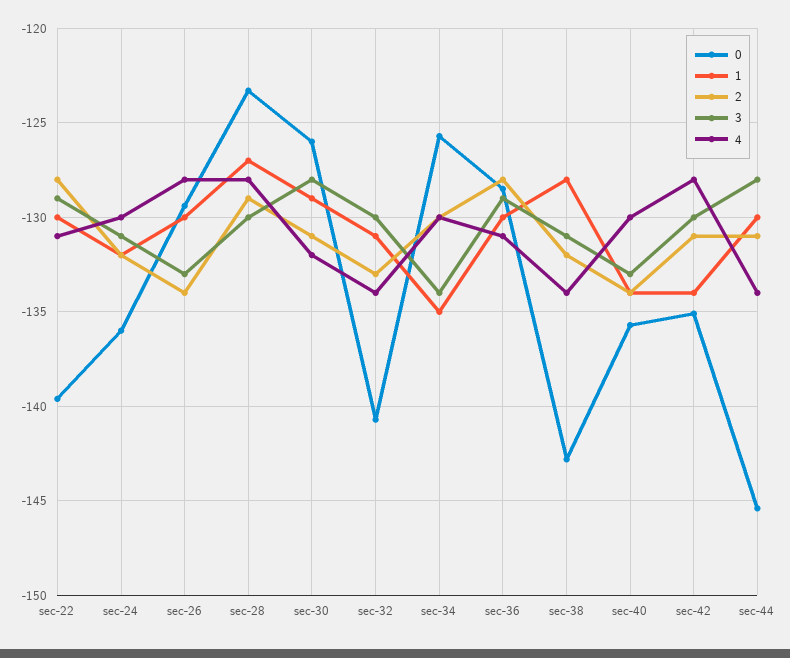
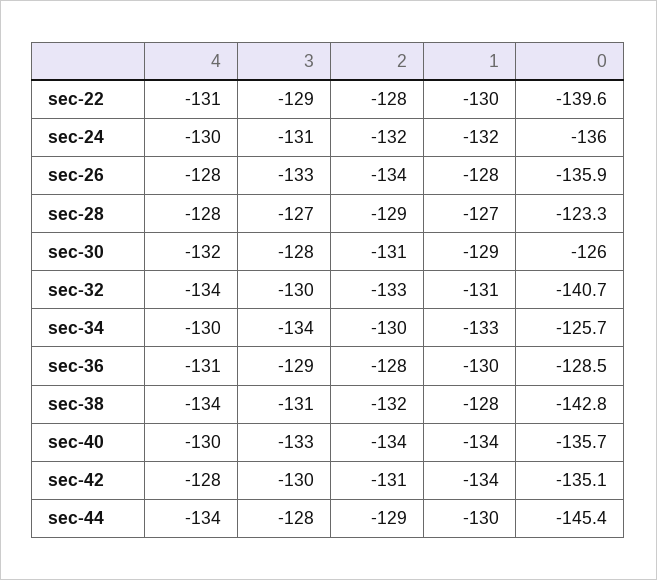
  {
    "0": {
      "sec-22": -139.6,
      "sec-24": -136,
-     "sec-26": -129.5,
+     "sec-26": -135.9,
      "sec-28": -123.3,
      "sec-30": -126,
      "sec-32": -140.7,
      "sec-34": -125.7,
      "sec-36": -128.5,
      "sec-38": -142.8,
      "sec-40": -135.7,
      "sec-42": -135.1,
      "sec-44": -145.4
    },
    "1": {
      "sec-22": -130,
      "sec-24": -132,
-     "sec-26": -130,
+     "sec-26": -128,
      "sec-28": -127,
      "sec-30": -129,
      "sec-32": -131,
-     "sec-34": -135,
+     "sec-34": -133,
      "sec-36": -130,
      "sec-38": -128,
      "sec-40": -134,
      "sec-42": -134,
      "sec-44": -130
    },
    "2": {
      "sec-22": -128,
      "sec-24": -132,
      "sec-26": -134,
      "sec-28": -129,
      "sec-30": -131,
      "sec-32": -133,
      "sec-34": -130,
      "sec-36": -128,
      "sec-38": -132,
      "sec-40": -134,
      "sec-42": -131,
-     "sec-44": -131
+     "sec-44": -129
    },
    "3": {
      "sec-22": -129,
      "sec-24": -131,
      "sec-26": -133,
-     "sec-28": -130,
+     "sec-28": -127,
      "sec-30": -128,
      "sec-32": -130,
      "sec-34": -134,
      "sec-36": -129,
      "sec-38": -131,
      "sec-40": -133,
      "sec-42": -130,
      "sec-44": -128
    },
    "4": {
      "sec-22": -131,
      "sec-24": -130,
      "sec-26": -128,
      "sec-28": -128,
      "sec-30": -132,
      "sec-32": -134,
      "sec-34": -130,
      "sec-36": -131,
      "sec-38": -134,
      "sec-40": -130,
      "sec-42": -128,
      "sec-44": -134
    }
  }

